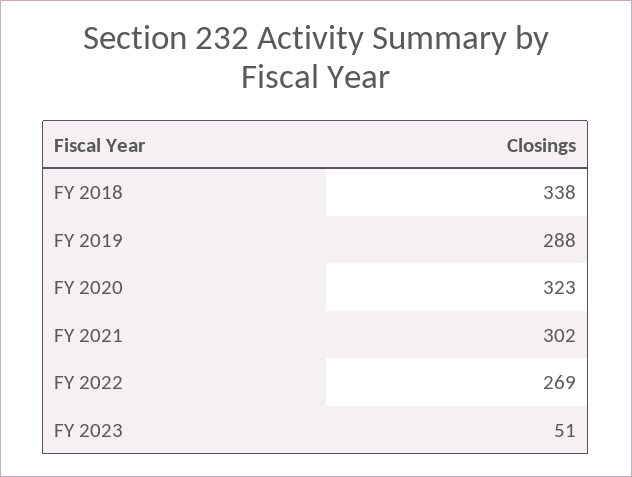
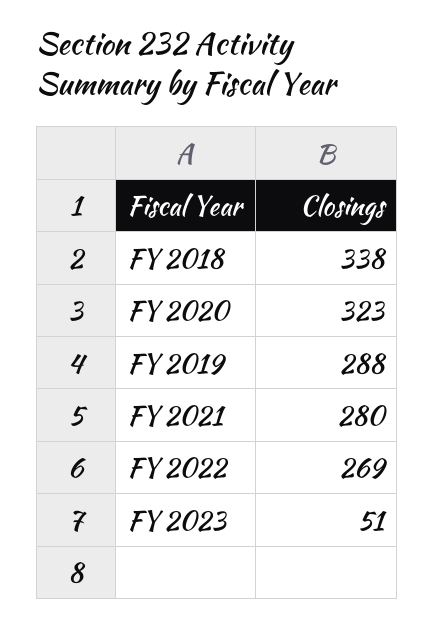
  {
    "FY 2018": 338,
    "FY 2019": 288,
    "FY 2020": 323,
-   "FY 2021": 302,
+   "FY 2021": 280,
    "FY 2022": 269,
    "FY 2023": 51
  }

